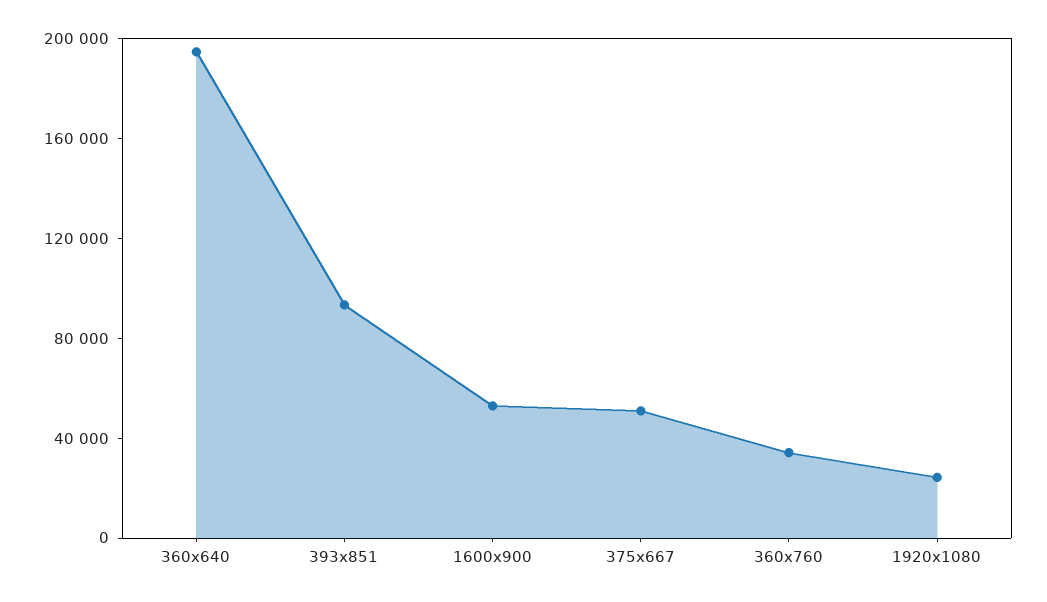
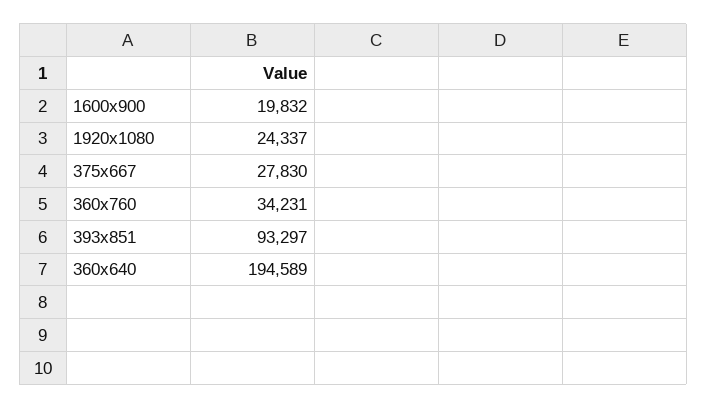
  {
    "360x640": 194589,
    "393x851": 93297,
-   "1600x900": 50000,
+   "1600x900": 19832,
-   "375x667": 50000,
+   "375x667": 27830,
    "360x760": 34231,
    "1920x1080": 24337
  }

